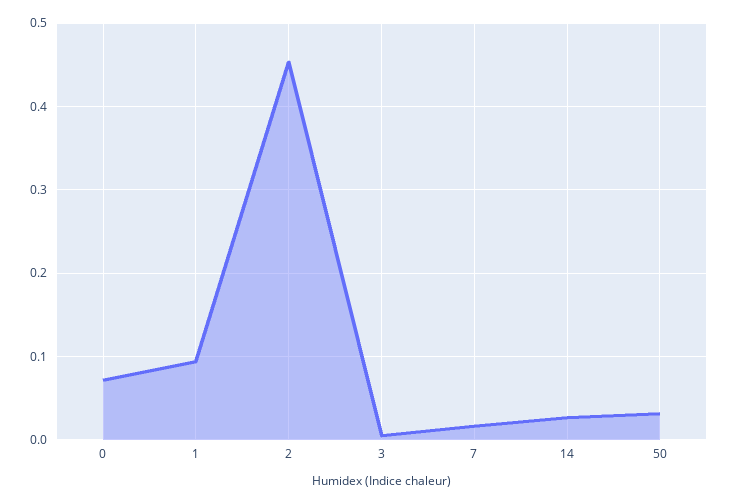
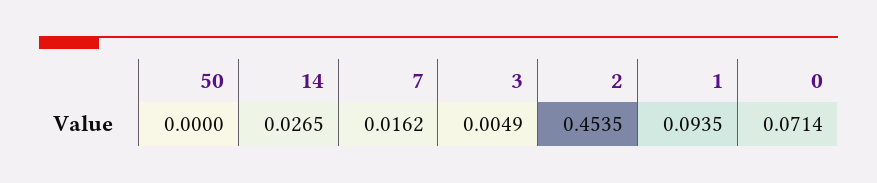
  {
    "0": 0.0714,
    "1": 0.0935,
    "2": 0.4535,
    "3": 0.0049,
    "7": 0.0162,
    "14": 0.0265,
-   "50": 0.03
+   "50": 0
  }

